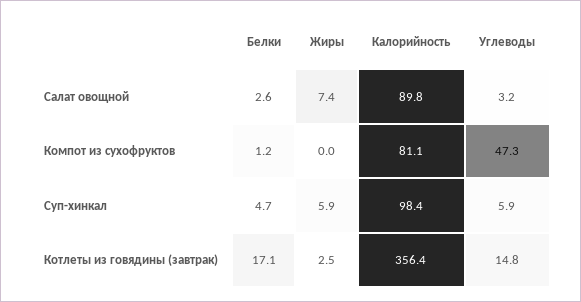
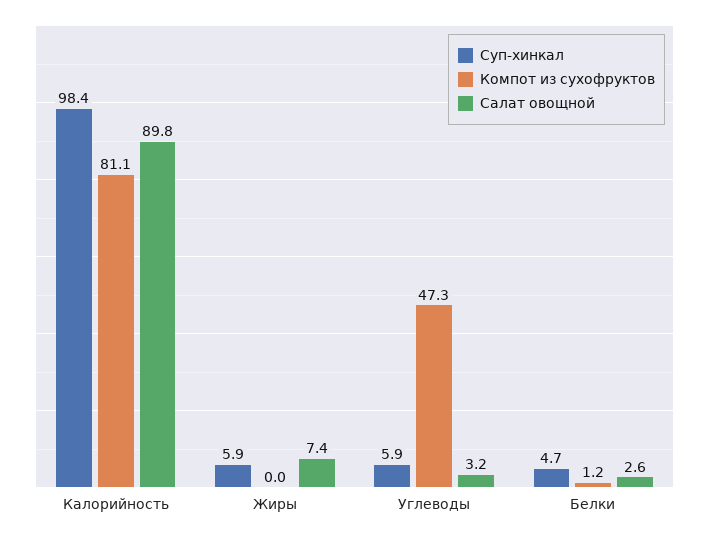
  {
    "Салат овощной": {
      "Белки": 2.6,
      "Жиры": 7.4,
      "Калорийность": 89.8,
      "Углеводы": 3.2
    },
    "Компот из сухофруктов": {
      "Белки": 1.2,
      "Жиры": 0,
      "Калорийность": 81.1,
      "Углеводы": 47.3
    },
    "Суп-хинкал": {
      "Белки": 4.7,
      "Жиры": 5.9,
      "Калорийность": 98.4,
      "Углеводы": 5.9
-   },
+   }
-   "Котлеты из говядины (завтрак)": {
-     "Белки": 17.1,
-     "Жиры": 2.5,
-     "Калорийность": 356.4,
-     "Углеводы": 14.8
-   }
  }

